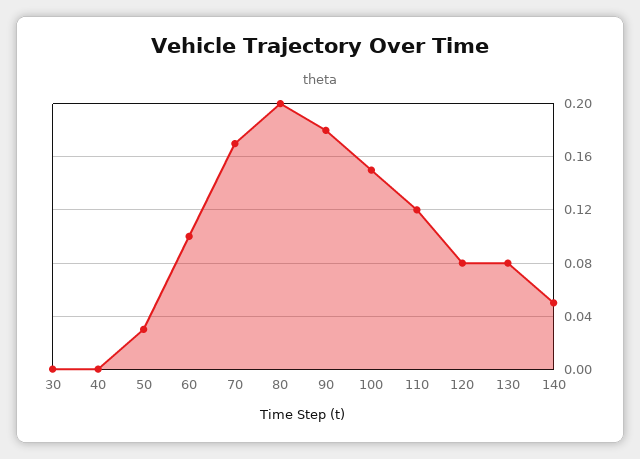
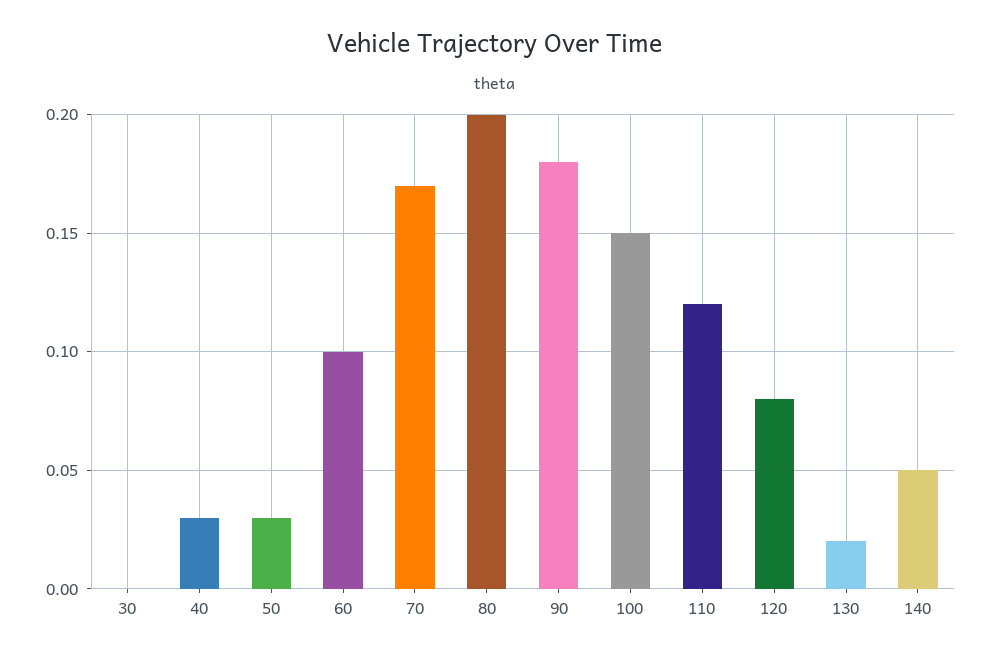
  {
    "30": 0,
-   "40": 0,
+   "40": 0.03,
    "50": 0.03,
    "60": 0.1,
    "70": 0.17,
    "80": 0.2,
    "90": 0.18,
    "100": 0.15,
    "110": 0.12,
    "120": 0.08,
-   "130": 0.08,
+   "130": 0.02,
    "140": 0.05
  }

